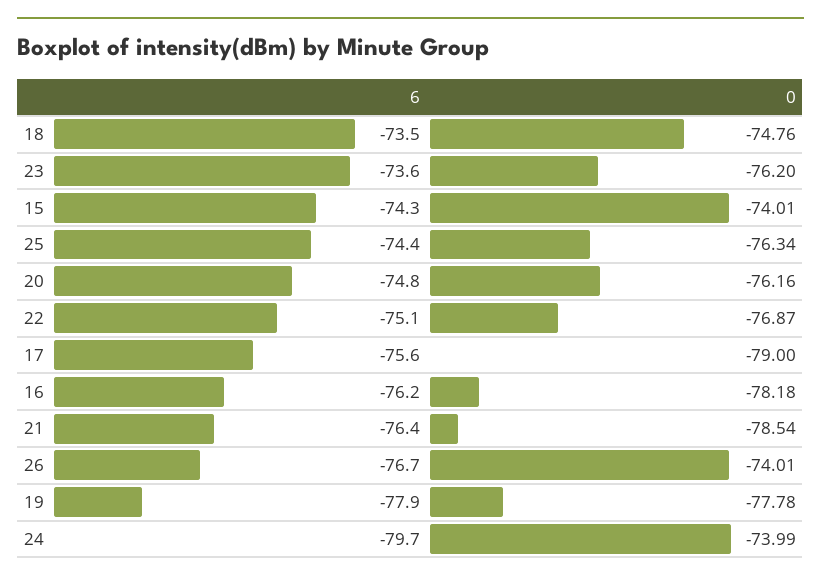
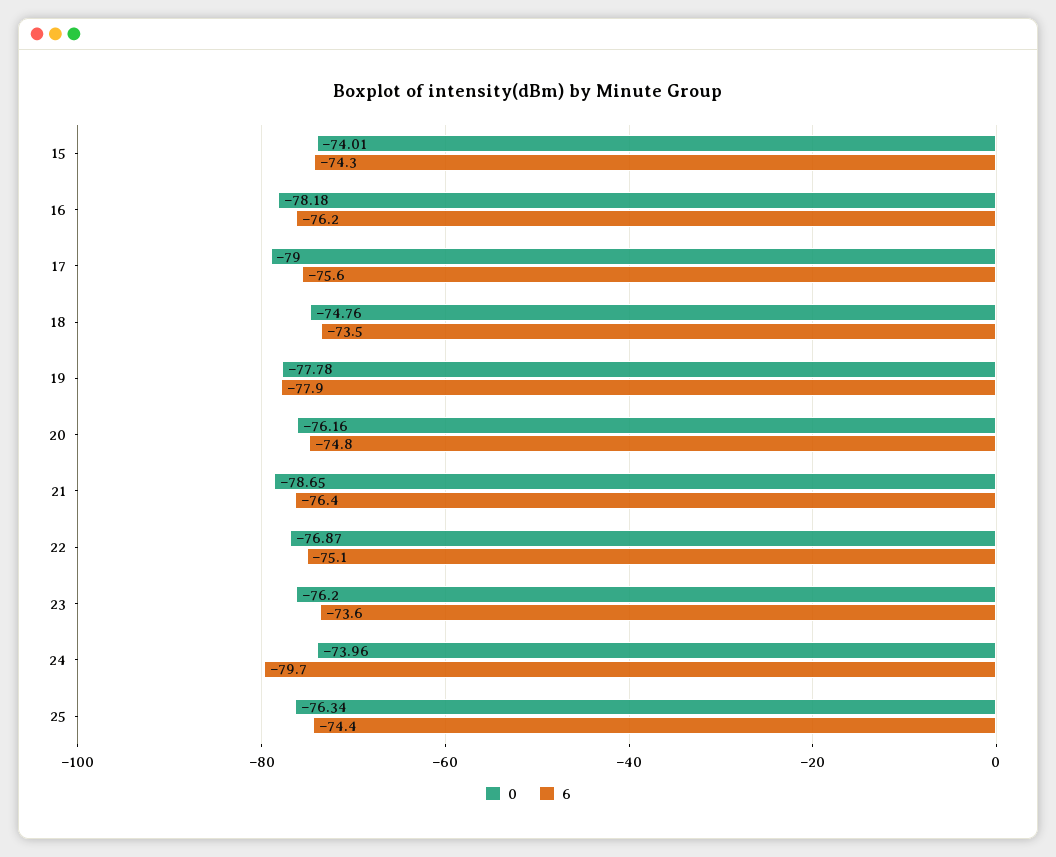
  {
    "6": {
      "18": -73.5,
      "23": -73.6,
      "15": -74.3,
      "25": -74.4,
      "20": -74.8,
      "22": -75.1,
      "17": -75.6,
      "16": -76.2,
      "21": -76.4,
-     "26": -76.7,
      "19": -77.9,
      "24": -79.7
    },
    "0": {
      "18": -74.76,
      "23": -76.2,
      "15": -74.01,
      "25": -76.34,
      "20": -76.16,
      "22": -76.87,
      "17": -79,
      "16": -78.18,
-     "21": -78.54,
+     "21": -78.65,
-     "26": -74.01,
      "19": -77.78,
-     "24": -73.99
+     "24": -73.96
    }
  }

